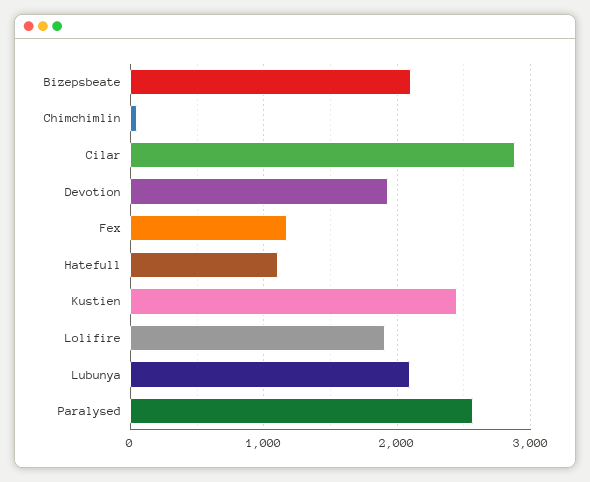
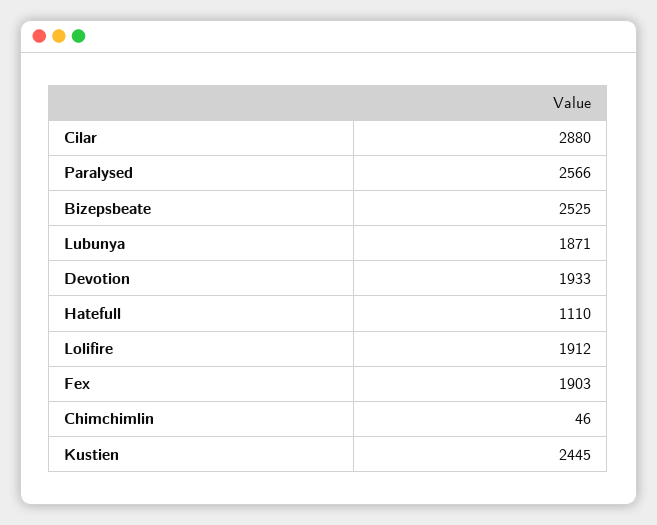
  {
-   "Bizepsbeate": 2100,
+   "Bizepsbeate": 2525,
    "Chimchimlin": 46,
    "Cilar": 2880,
    "Devotion": 1933,
-   "Fex": 1200,
+   "Fex": 1903,
    "Hatefull": 1110,
    "Kustien": 2445,
    "Lolifire": 1912,
-   "Lubunya": 2100,
+   "Lubunya": 1871,
    "Paralysed": 2566
  }

